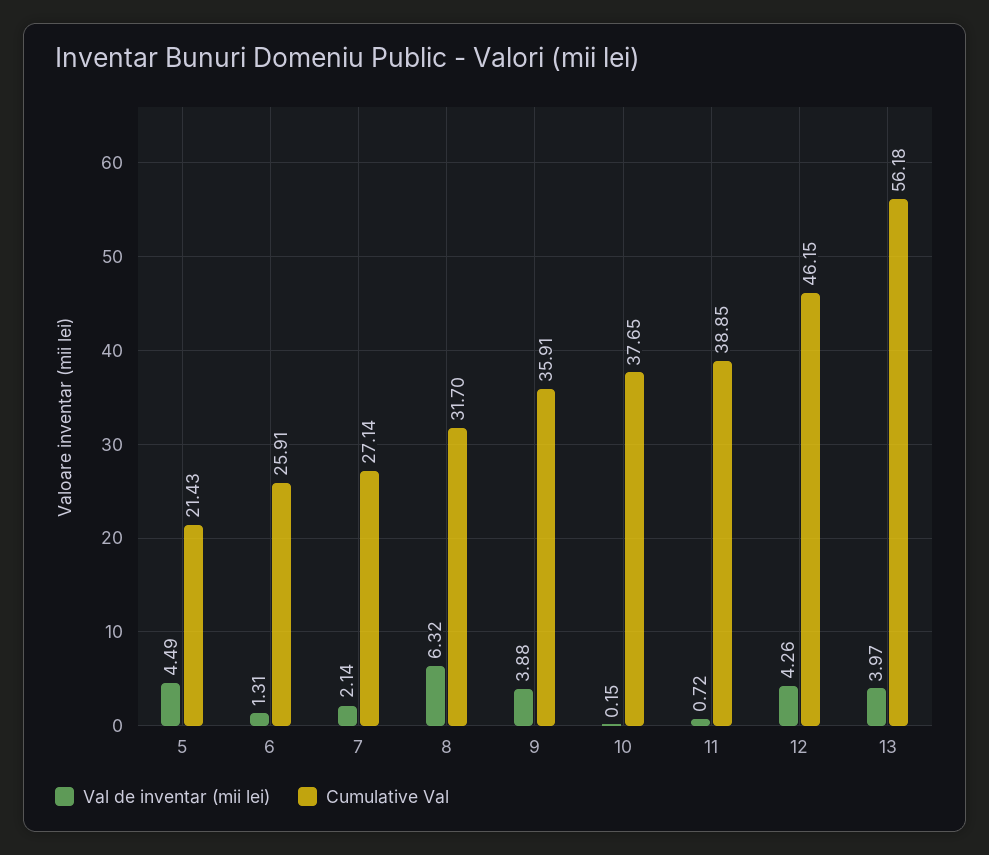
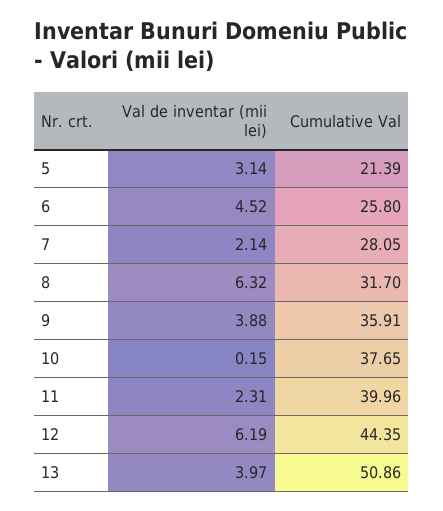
  {
    "Val de inventar (mii lei)": {
-     "5": 4.49,
+     "5": 3.14,
-     "6": 1.31,
+     "6": 4.52,
      "7": 2.14,
      "8": 6.32,
      "9": 3.88,
      "10": 0.15,
-     "11": 0.72,
+     "11": 2.31,
-     "12": 4.26,
+     "12": 6.19,
      "13": 3.97
    },
    "Cumulative Val": {
-     "5": 21.43,
+     "5": 21.39,
-     "6": 25.91,
+     "6": 25.8,
-     "7": 27.14,
+     "7": 28.05,
      "8": 31.7,
      "9": 35.91,
      "10": 37.65,
-     "11": 38.85,
+     "11": 39.96,
-     "12": 46.15,
+     "12": 44.35,
-     "13": 56.18
+     "13": 50.86
    }
  }

